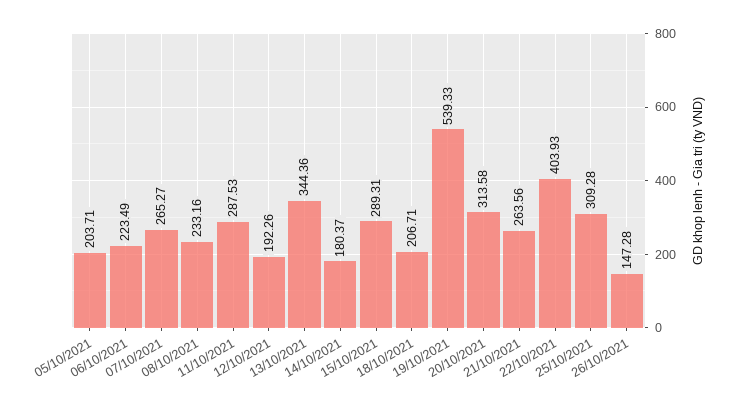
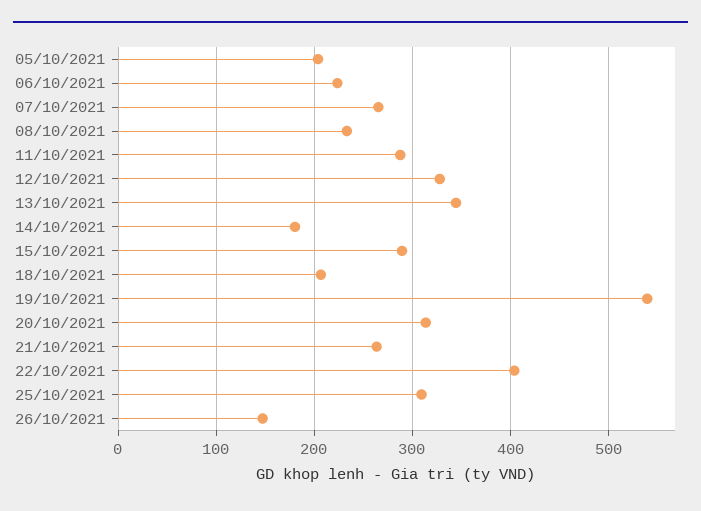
  {
    "05/10/2021": 203.71,
    "06/10/2021": 223.49,
    "07/10/2021": 265.27,
    "08/10/2021": 233.16,
    "11/10/2021": 287.53,
-   "12/10/2021": 192.26,
+   "12/10/2021": 330,
    "13/10/2021": 344.36,
    "14/10/2021": 180.37,
    "15/10/2021": 289.31,
    "18/10/2021": 206.71,
    "19/10/2021": 539.33,
    "20/10/2021": 313.58,
    "21/10/2021": 263.56,
    "22/10/2021": 403.93,
    "25/10/2021": 309.28,
    "26/10/2021": 147.28
  }

